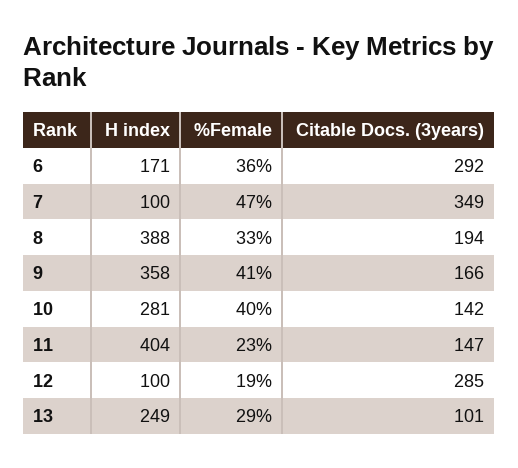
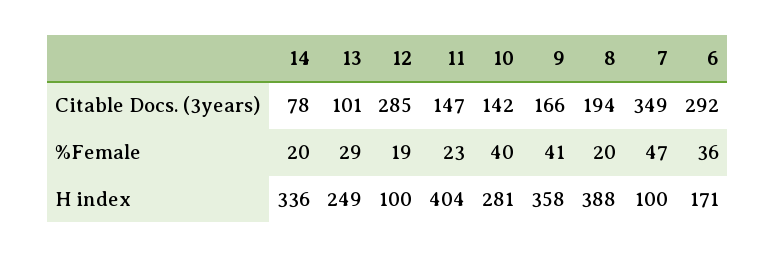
  {
    "H index": {
      "6": 171,
      "7": 100,
      "8": 388,
      "9": 358,
      "10": 281,
      "11": 404,
      "12": 100,
-     "13": 249
+     "13": 249,
+     "14": 336
    },
    "%Female": {
      "6": 36,
      "7": 47,
-     "8": 33,
+     "8": 20,
      "9": 41,
      "10": 40,
      "11": 23,
      "12": 19,
-     "13": 29
+     "13": 29,
+     "14": 20
    },
    "Citable Docs. (3years)": {
      "6": 292,
      "7": 349,
      "8": 194,
      "9": 166,
      "10": 142,
      "11": 147,
      "12": 285,
-     "13": 101
+     "13": 101,
+     "14": 78
    }
  }

